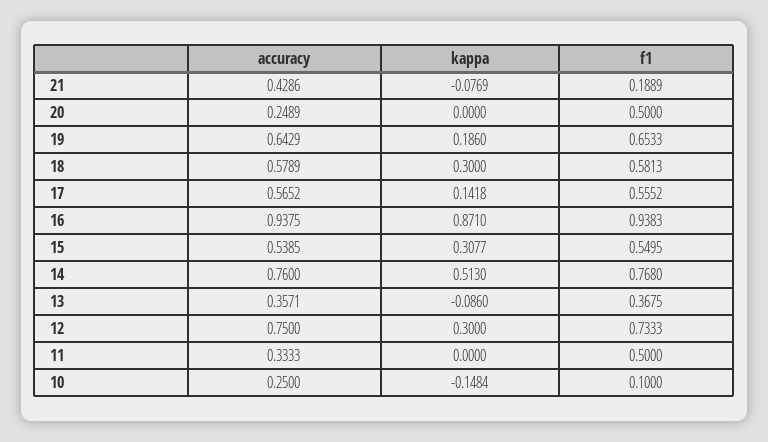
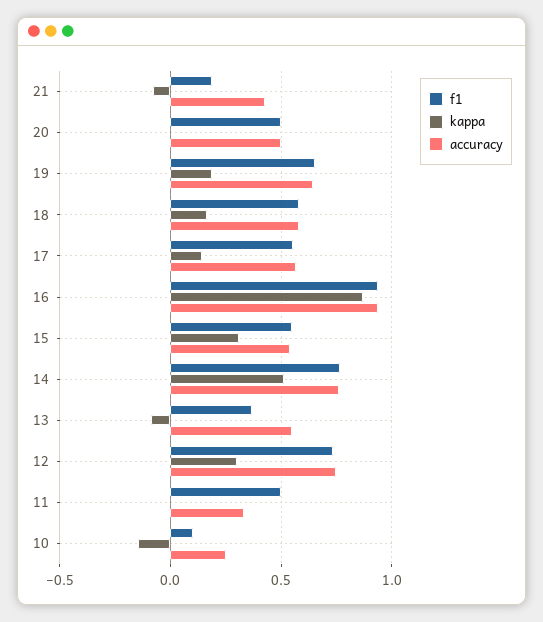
  {
    "accuracy": {
      "21": 0.4286,
-     "20": 0.2489,
+     "20": 0.5,
      "19": 0.6429,
      "18": 0.5789,
      "17": 0.5652,
      "16": 0.9375,
      "15": 0.5385,
      "14": 0.76,
-     "13": 0.3571,
+     "13": 0.55,
      "12": 0.75,
      "11": 0.3333,
      "10": 0.25
    },
    "kappa": {
      "21": -0.0769,
      "20": 0,
      "19": 0.186,
-     "18": 0.3,
+     "18": 0.15,
      "17": 0.1418,
      "16": 0.871,
      "15": 0.3077,
      "14": 0.513,
      "13": -0.086,
      "12": 0.3,
      "11": 0,
      "10": -0.1484
    },
    "f1": {
      "21": 0.1889,
      "20": 0.5,
      "19": 0.6533,
      "18": 0.5813,
      "17": 0.5552,
      "16": 0.9383,
      "15": 0.5495,
      "14": 0.768,
      "13": 0.3675,
      "12": 0.7333,
      "11": 0.5,
      "10": 0.1
    }
  }

